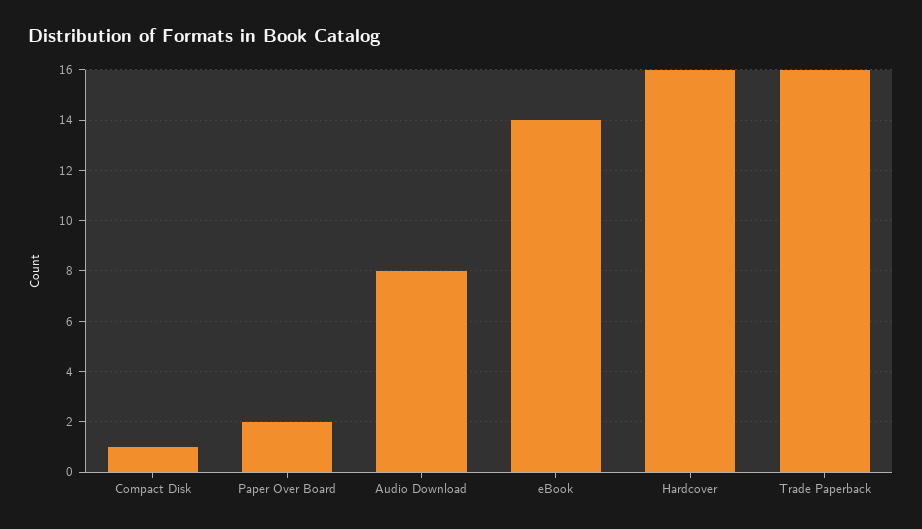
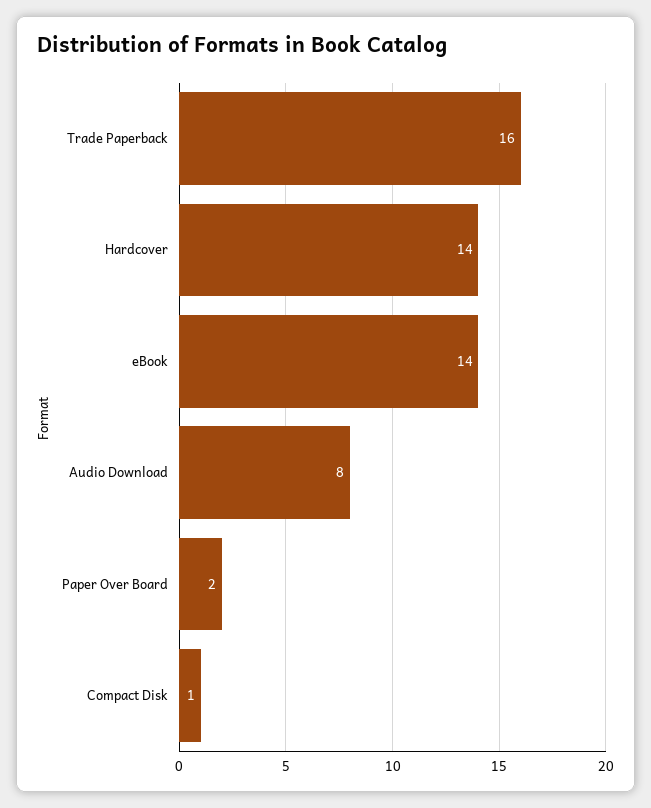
  {
    "Compact Disk": 1,
    "Paper Over Board": 2,
    "Audio Download": 8,
    "eBook": 14,
-   "Hardcover": 16,
+   "Hardcover": 14,
    "Trade Paperback": 16
  }

